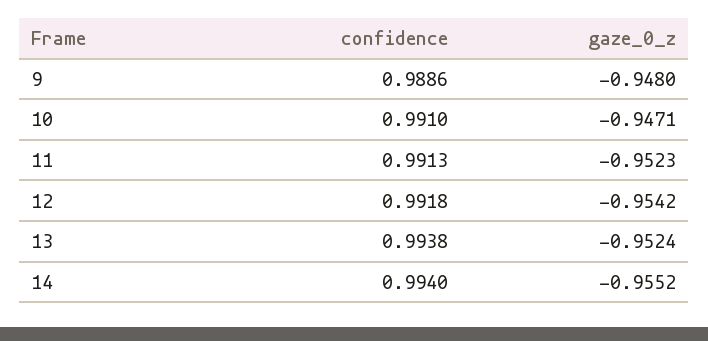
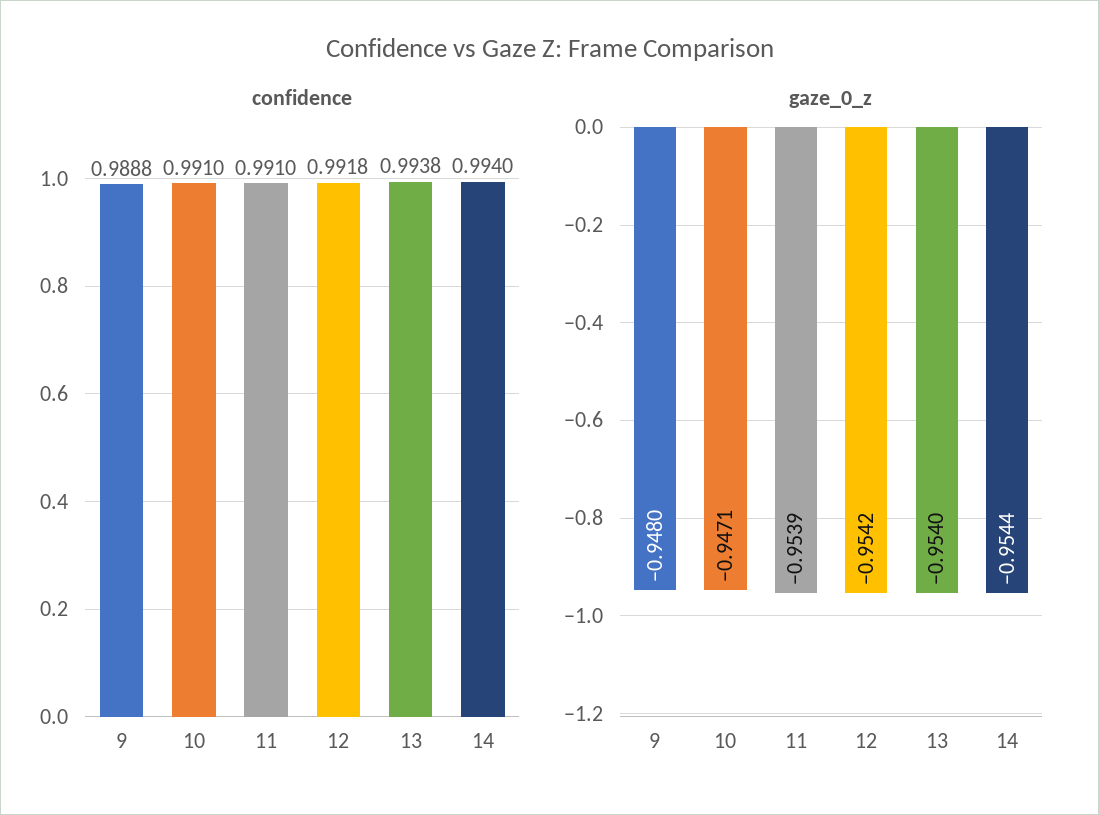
  {
    "confidence": {
-     "9": 0.9886,
+     "9": 0.9888,
      "10": 0.991,
-     "11": 0.9913,
+     "11": 0.991,
      "12": 0.9918,
      "13": 0.9938,
      "14": 0.994
    },
    "gaze_0_z": {
      "9": -0.948,
      "10": -0.9471,
-     "11": -0.9523,
+     "11": -0.9539,
      "12": -0.9542,
-     "13": -0.9524,
+     "13": -0.954,
-     "14": -0.9552
+     "14": -0.9544
    }
  }

